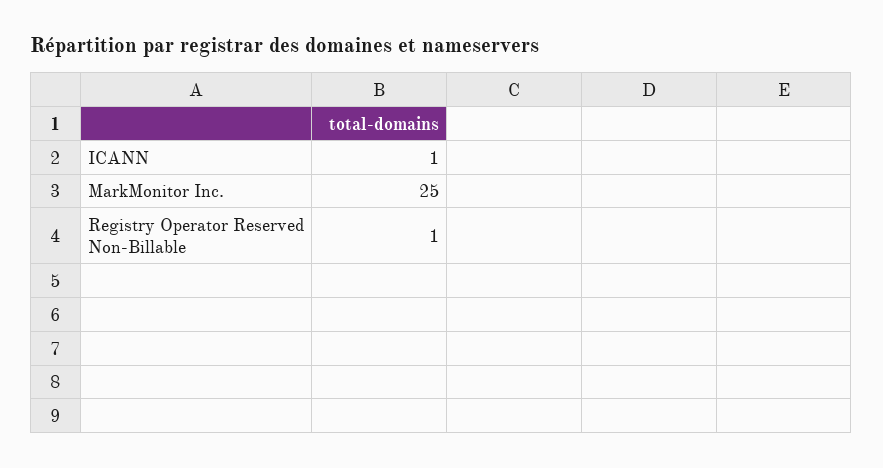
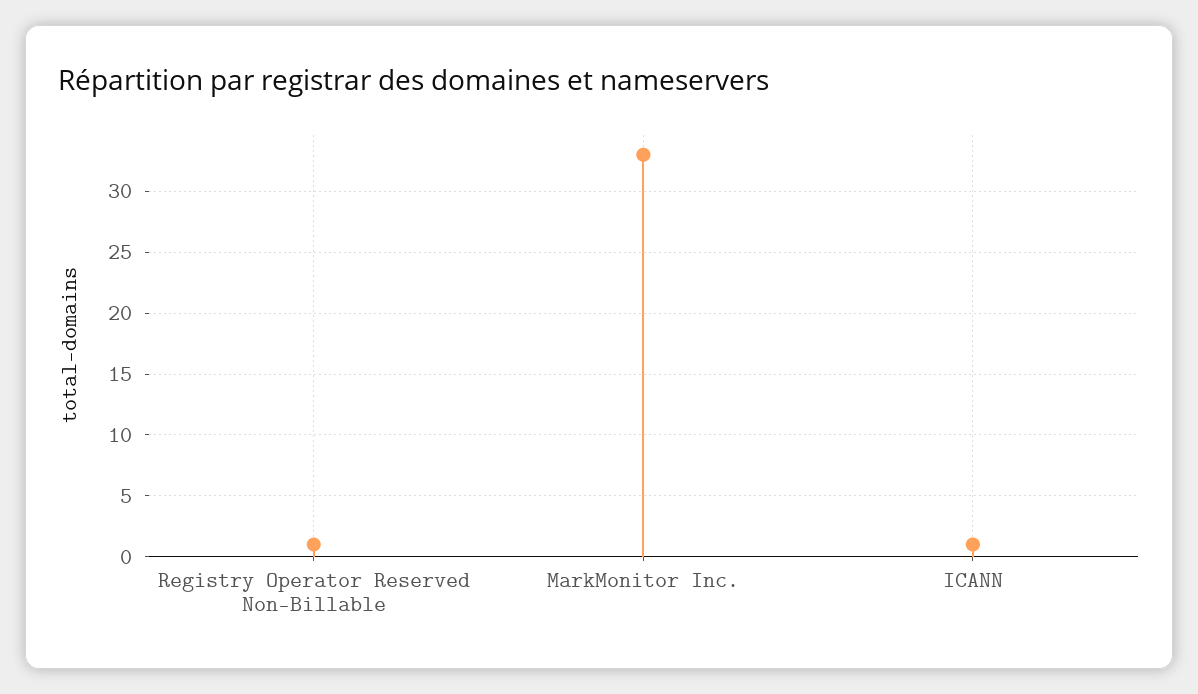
  {
    "ICANN": 1,
-   "MarkMonitor Inc.": 25,
+   "MarkMonitor Inc.": 33,
    "Registry Operator Reserved Non-Billable": 1
  }

